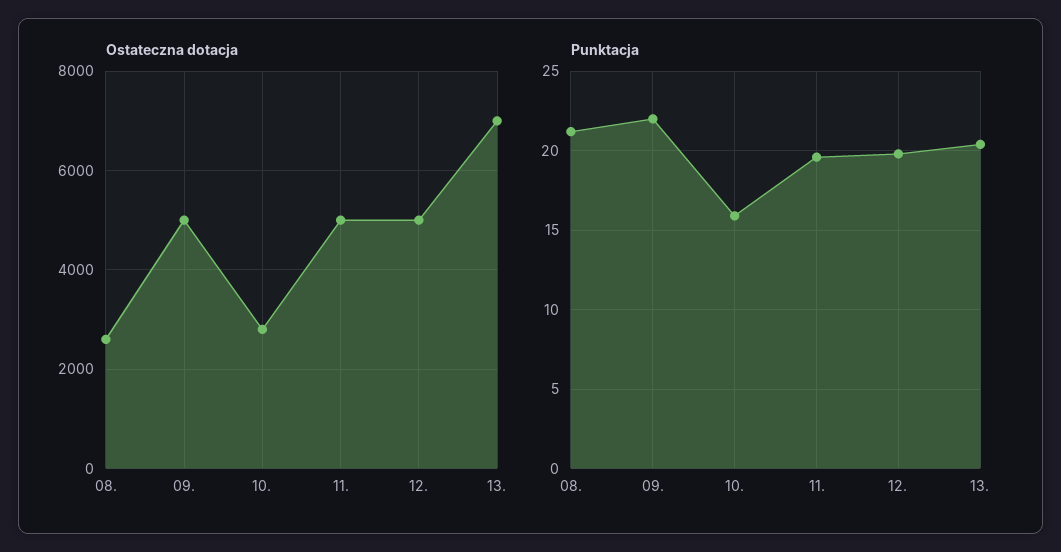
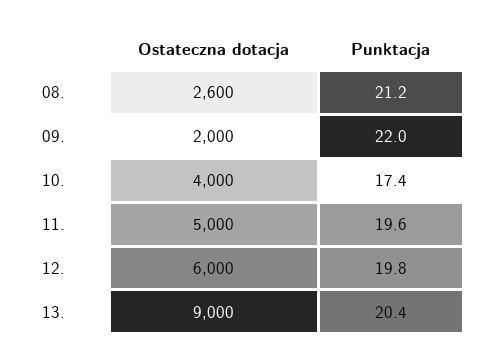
  {
    "Ostateczna dotacja": {
      "08.": 2600,
-     "09.": 5000,
+     "09.": 2000,
-     "10.": 2800,
+     "10.": 4000,
      "11.": 5000,
-     "12.": 5000,
+     "12.": 6000,
-     "13.": 7000
+     "13.": 9000
    },
    "Punktacja": {
      "08.": 21.2,
      "09.": 22,
-     "10.": 16,
+     "10.": 17.4,
      "11.": 19.6,
      "12.": 19.8,
      "13.": 20.4
    }
  }

